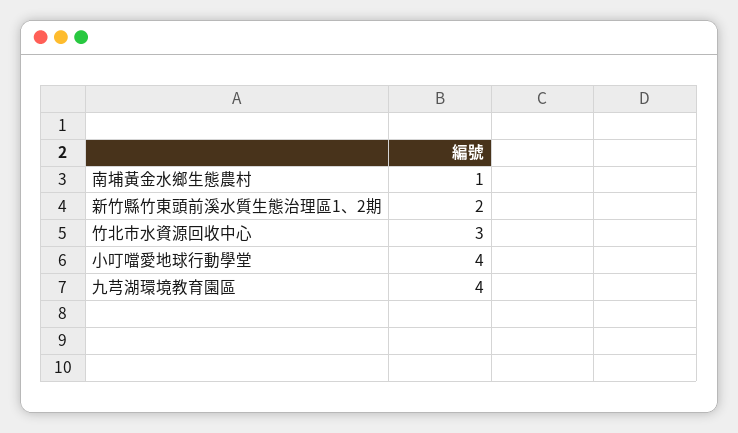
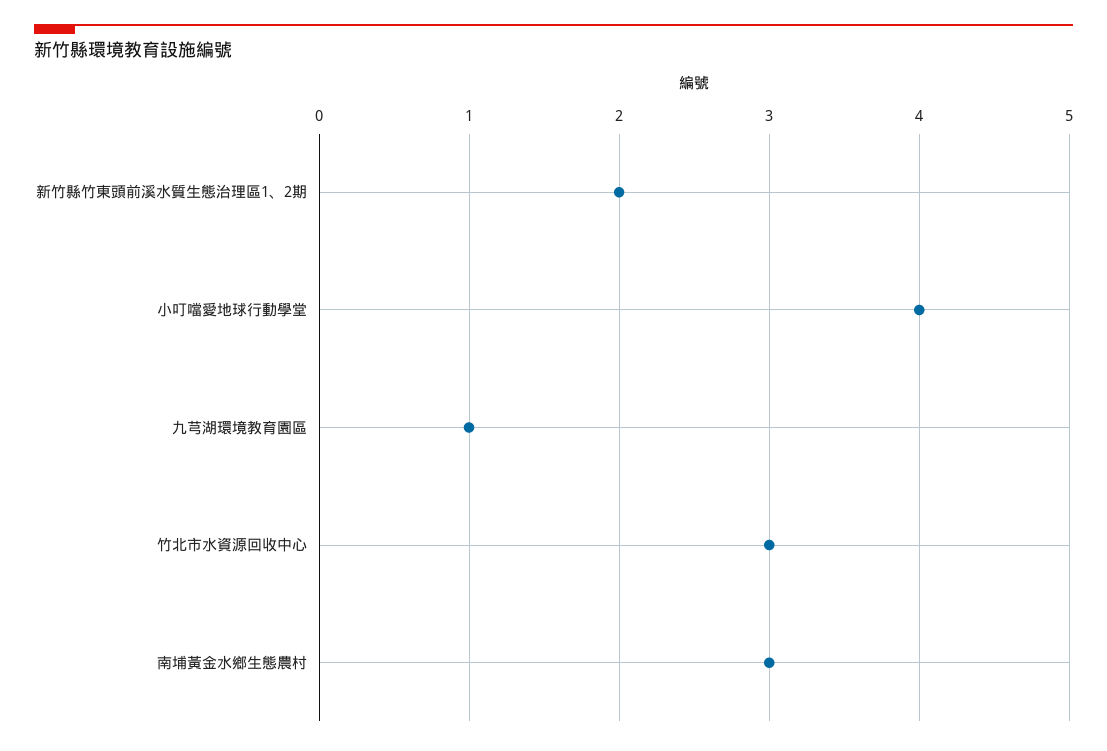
  {
-   "南埔黃金水鄉生態農村": 1,
+   "南埔黃金水鄉生態農村": 3,
    "新竹縣竹東頭前溪水質生態治理區1、2期": 2,
    "竹北市水資源回收中心": 3,
    "小叮噹愛地球行動學堂": 4,
-   "九芎湖環境教育園區": 4
+   "九芎湖環境教育園區": 1
  }

